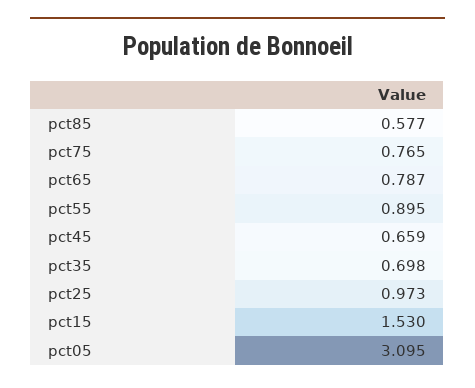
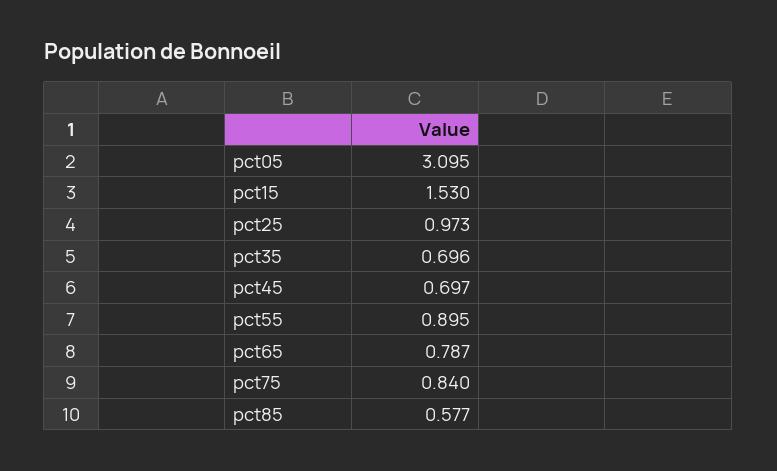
  {
    "pct85": 0.577,
-   "pct75": 0.765,
+   "pct75": 0.84,
    "pct65": 0.787,
    "pct55": 0.895,
-   "pct45": 0.659,
+   "pct45": 0.697,
-   "pct35": 0.698,
+   "pct35": 0.696,
    "pct25": 0.973,
    "pct15": 1.53,
    "pct05": 3.095
  }

